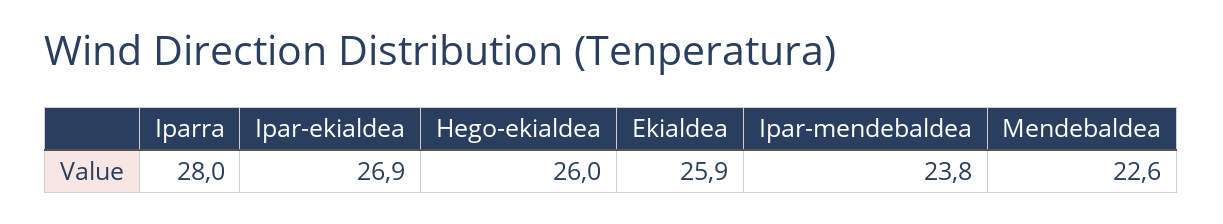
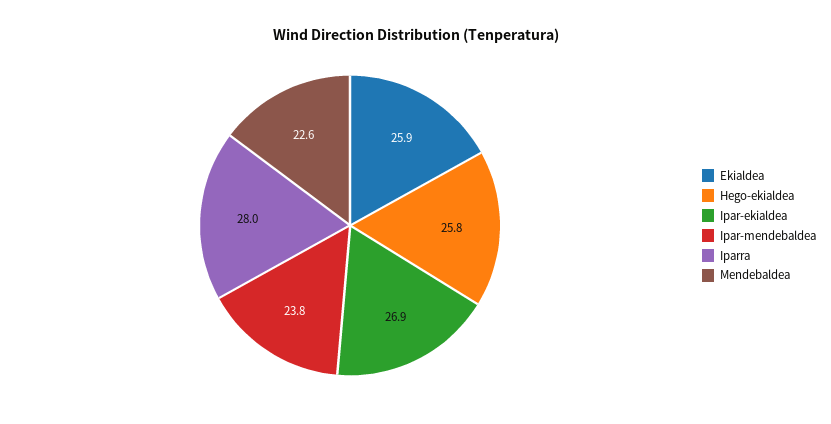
  {
    "Iparra": 28,
    "Ipar-ekialdea": 26.9,
-   "Hego-ekialdea": 26,
+   "Hego-ekialdea": 25.8,
    "Ekialdea": 25.9,
    "Ipar-mendebaldea": 23.8,
    "Mendebaldea": 22.6
  }

